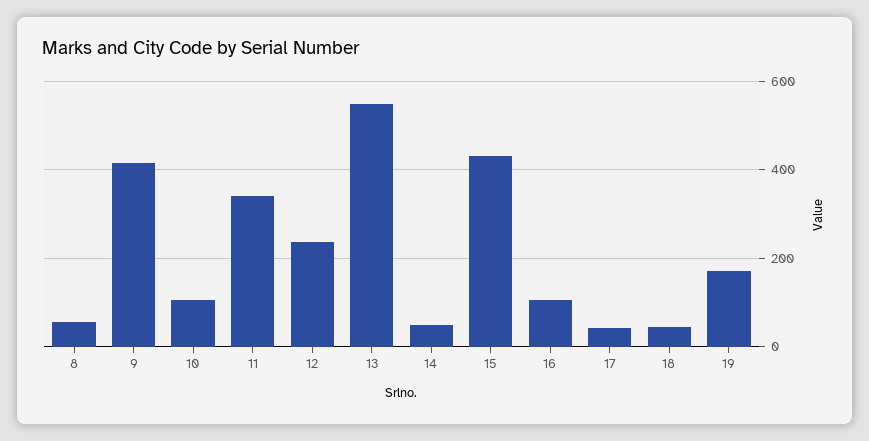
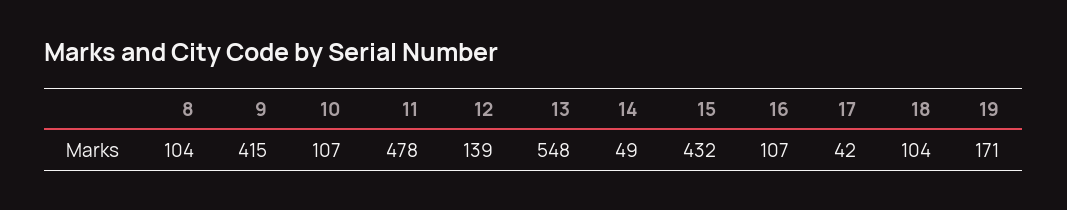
  {
-   "8": 60,
+   "8": 104,
    "9": 415,
    "10": 107,
-   "11": 340,
+   "11": 478,
-   "12": 240,
+   "12": 139,
    "13": 548,
    "14": 49,
    "15": 432,
    "16": 107,
    "17": 42,
-   "18": 40,
+   "18": 104,
    "19": 171
  }

